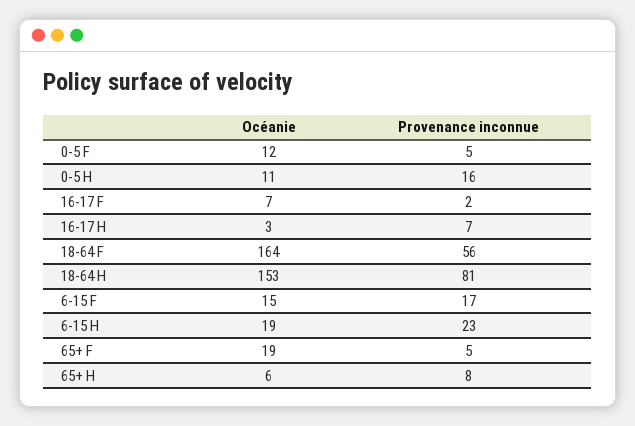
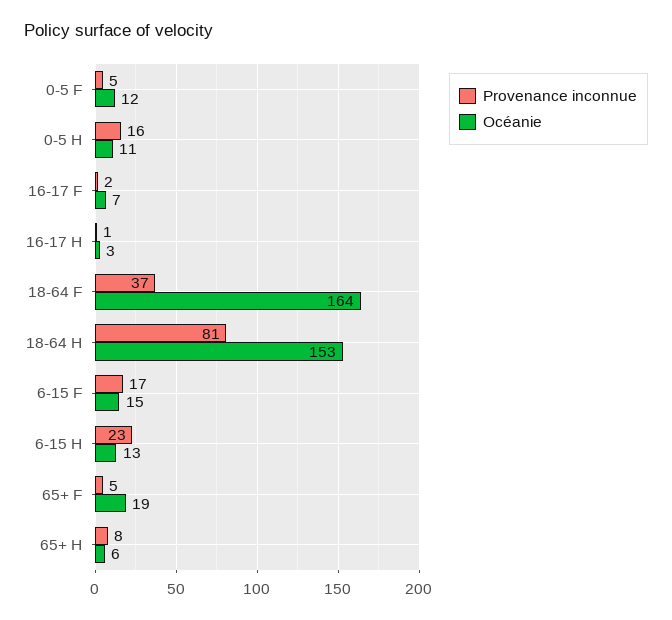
  {
    "Océanie": {
      "0-5 F": 12,
      "0-5 H": 11,
      "16-17 F": 7,
      "16-17 H": 3,
      "18-64 F": 164,
      "18-64 H": 153,
      "6-15 F": 15,
-     "6-15 H": 19,
+     "6-15 H": 13,
      "65+ F": 19,
      "65+ H": 6
    },
    "Provenance inconnue": {
      "0-5 F": 5,
      "0-5 H": 16,
      "16-17 F": 2,
-     "16-17 H": 7,
+     "16-17 H": 1,
-     "18-64 F": 56,
+     "18-64 F": 37,
      "18-64 H": 81,
      "6-15 F": 17,
      "6-15 H": 23,
      "65+ F": 5,
      "65+ H": 8
    }
  }

